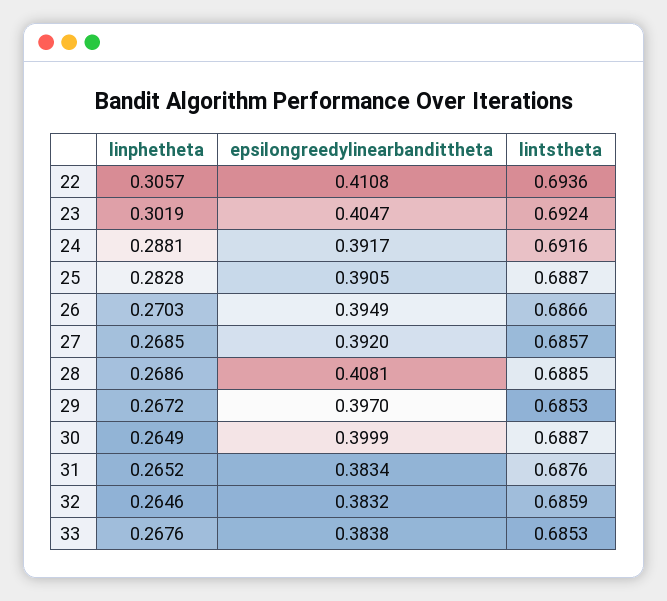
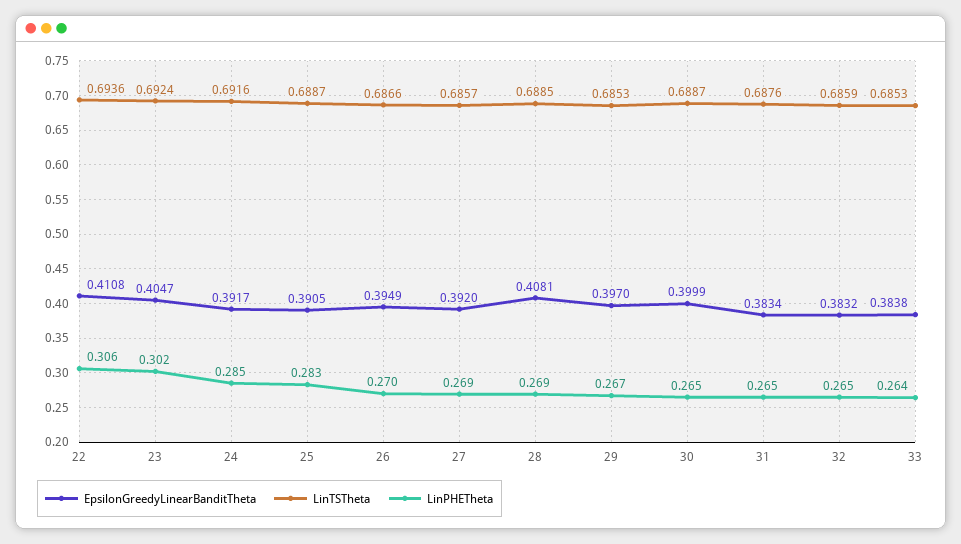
  {
    "linphetheta": {
      "22": 0.3057,
      "23": 0.3019,
-     "24": 0.2881,
+     "24": 0.285,
      "25": 0.2828,
      "26": 0.2703,
      "27": 0.2685,
      "28": 0.2686,
      "29": 0.2672,
      "30": 0.2649,
      "31": 0.2652,
      "32": 0.2646,
-     "33": 0.2676
+     "33": 0.264
    },
    "epsilongreedylinearbandittheta": {
      "22": 0.4108,
      "23": 0.4047,
      "24": 0.3917,
      "25": 0.3905,
      "26": 0.3949,
      "27": 0.392,
      "28": 0.4081,
      "29": 0.397,
      "30": 0.3999,
      "31": 0.3834,
      "32": 0.3832,
      "33": 0.3838
    },
    "lintstheta": {
      "22": 0.6936,
      "23": 0.6924,
      "24": 0.6916,
      "25": 0.6887,
      "26": 0.6866,
      "27": 0.6857,
      "28": 0.6885,
      "29": 0.6853,
      "30": 0.6887,
      "31": 0.6876,
      "32": 0.6859,
      "33": 0.6853
    }
  }

